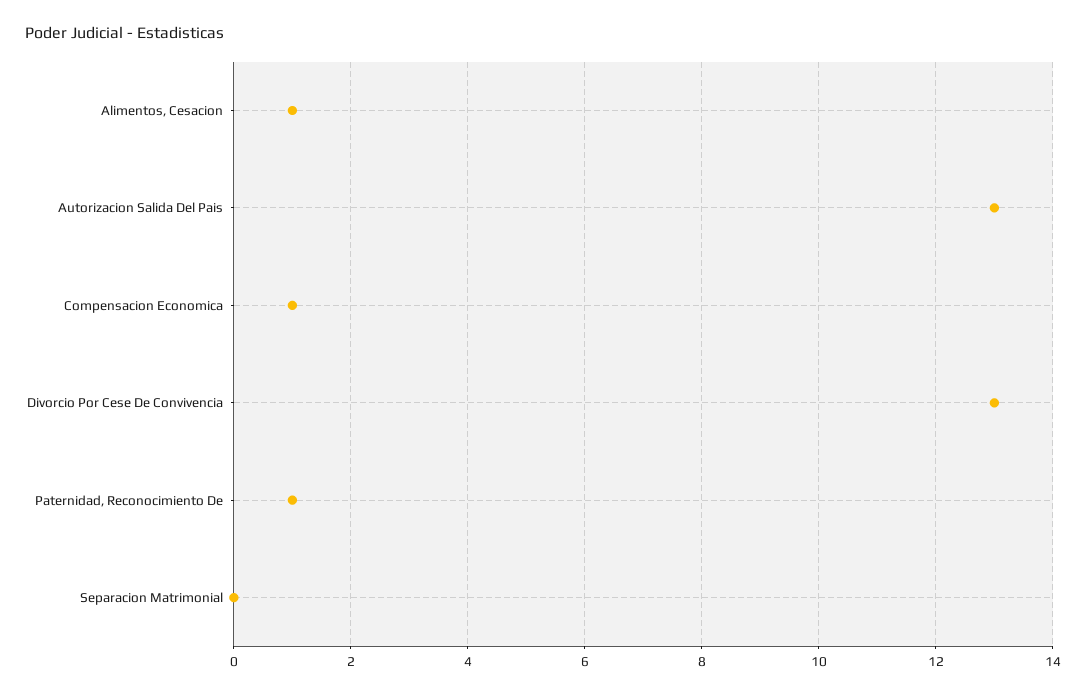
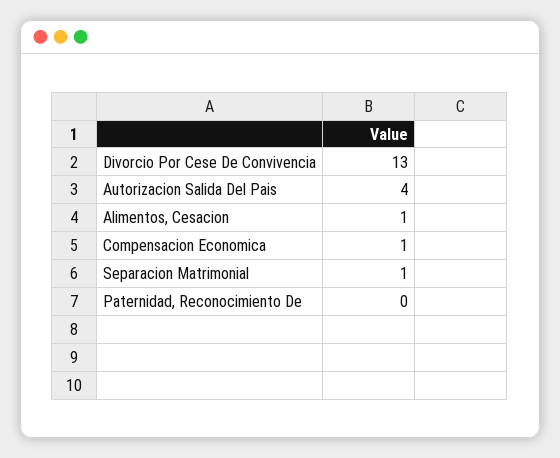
  {
    "Alimentos, Cesacion": 1,
-   "Autorizacion Salida Del Pais": 13,
+   "Autorizacion Salida Del Pais": 4,
    "Compensacion Economica": 1,
    "Divorcio Por Cese De Convivencia": 13,
-   "Paternidad, Reconocimiento De": 1,
+   "Paternidad, Reconocimiento De": 0,
-   "Separacion Matrimonial": 0
+   "Separacion Matrimonial": 1
  }

